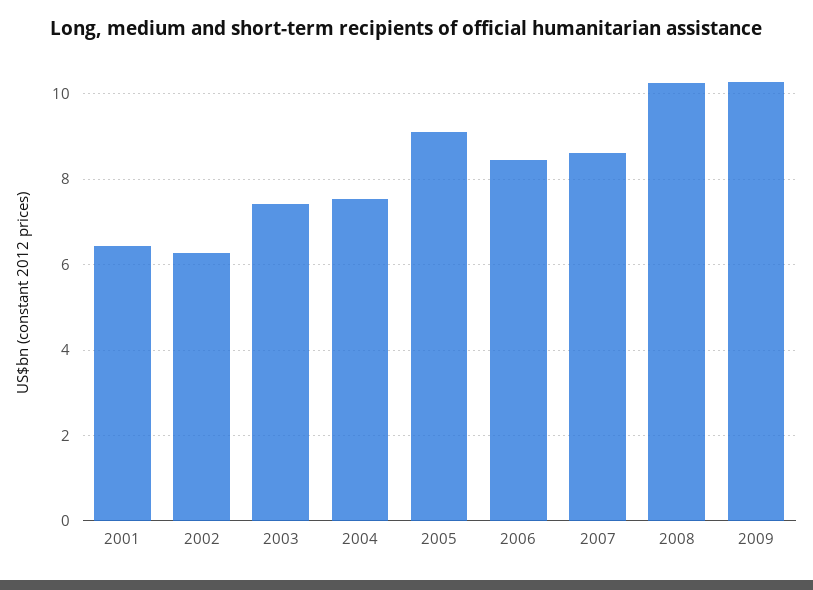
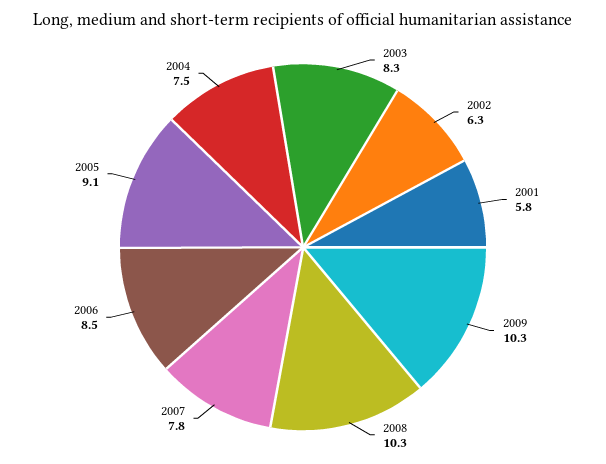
  {
-   "2001": 6.4,
+   "2001": 5.8,
    "2002": 6.3,
-   "2003": 7.4,
+   "2003": 8.3,
    "2004": 7.5,
    "2005": 9.1,
    "2006": 8.5,
-   "2007": 8.6,
+   "2007": 7.8,
    "2008": 10.3,
    "2009": 10.3
  }

